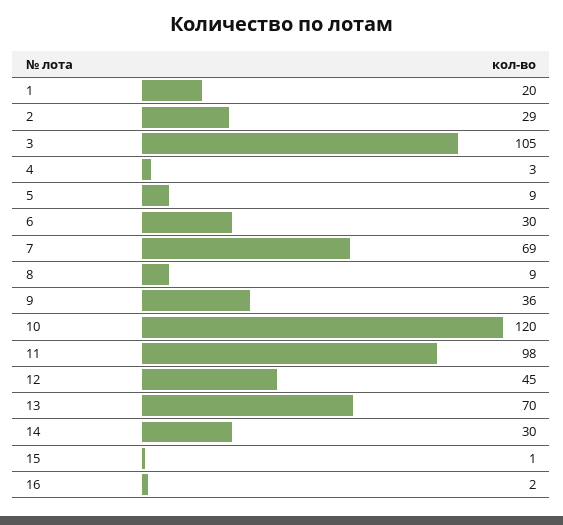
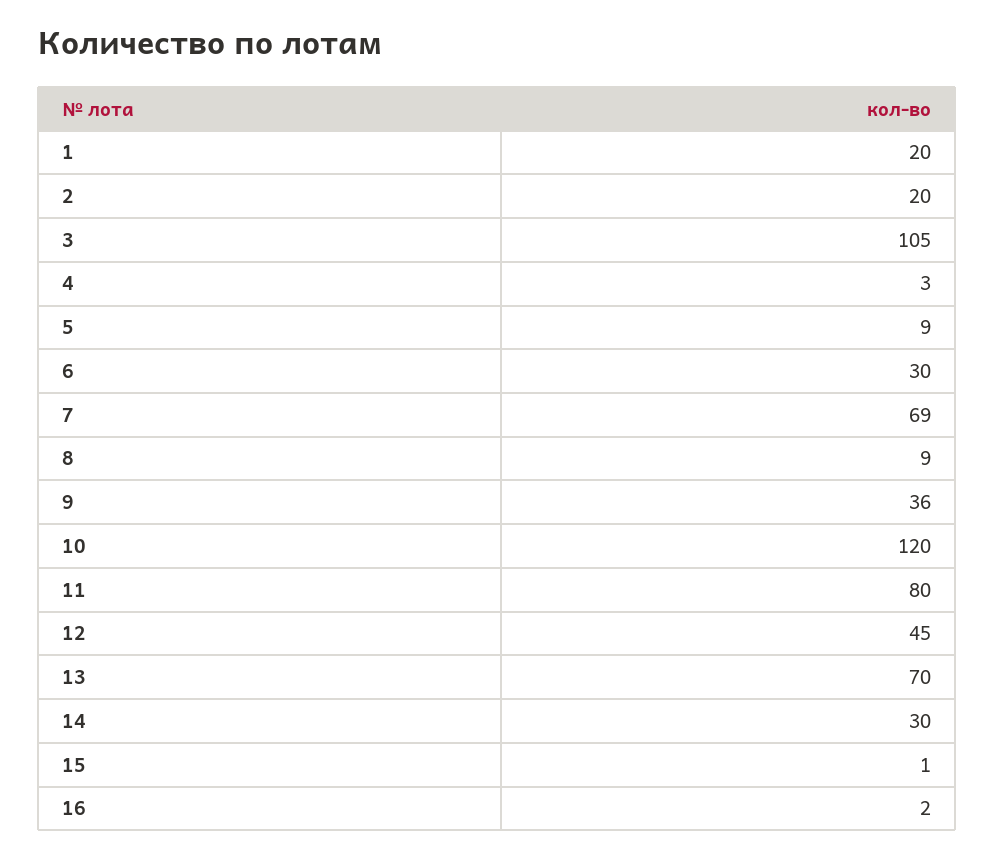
  {
    "1": 20,
-   "2": 29,
+   "2": 20,
    "3": 105,
    "4": 3,
    "5": 9,
    "6": 30,
    "7": 69,
    "8": 9,
    "9": 36,
    "10": 120,
-   "11": 98,
+   "11": 80,
    "12": 45,
    "13": 70,
    "14": 30,
    "15": 1,
    "16": 2
  }

